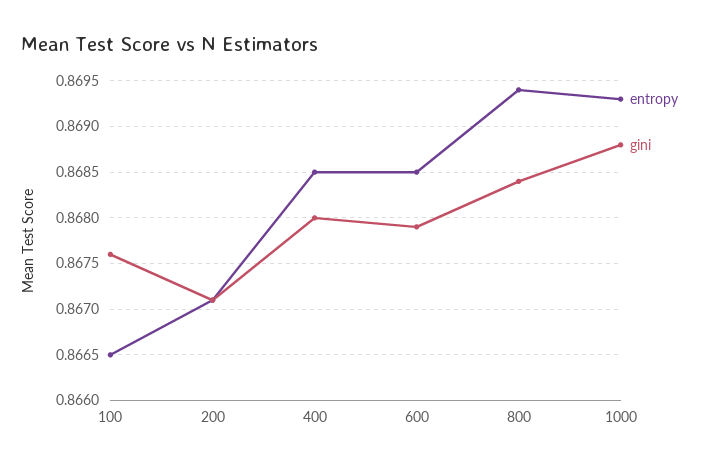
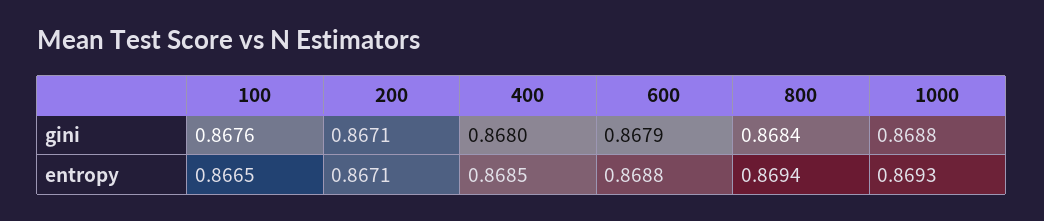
  {
    "entropy": {
      "100": 0.8665,
      "200": 0.8671,
      "400": 0.8685,
-     "600": 0.8685,
+     "600": 0.8688,
      "800": 0.8694,
      "1000": 0.8693
    },
    "gini": {
      "100": 0.8676,
      "200": 0.8671,
      "400": 0.868,
      "600": 0.8679,
      "800": 0.8684,
      "1000": 0.8688
    }
  }

